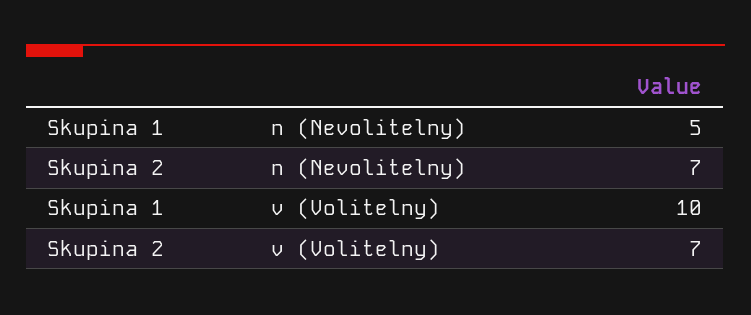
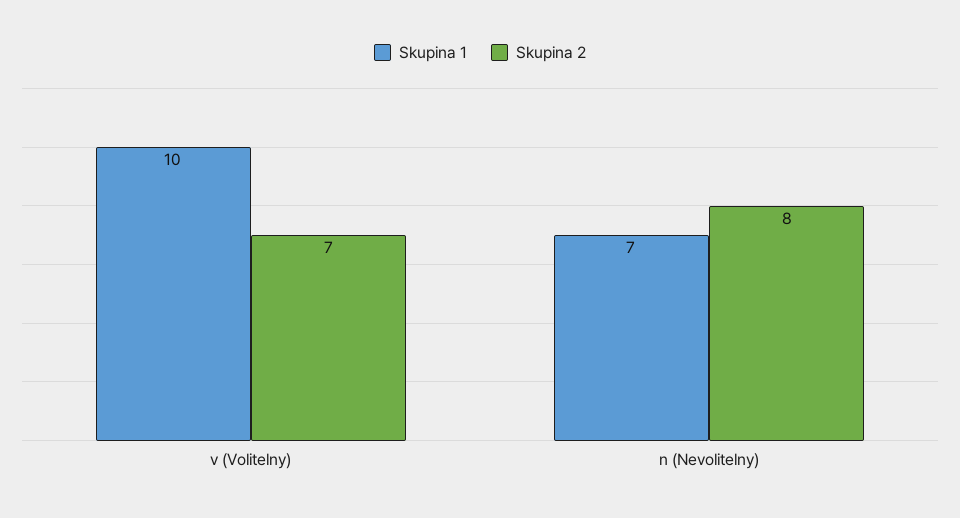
  {
    "Skupina 1": {
-     "n (Nevolitelny)": 5,
+     "n (Nevolitelny)": 7,
      "v (Volitelny)": 10
    },
    "Skupina 2": {
-     "n (Nevolitelny)": 7,
+     "n (Nevolitelny)": 8,
      "v (Volitelny)": 7
    }
  }

